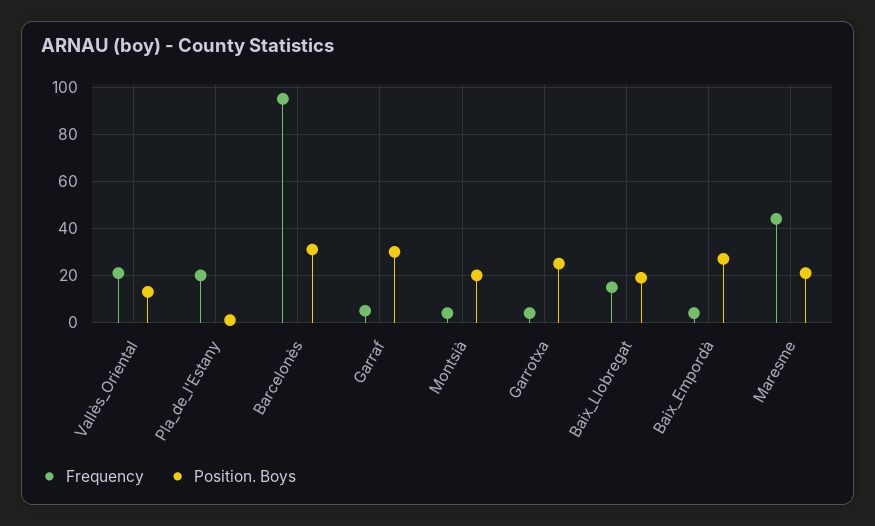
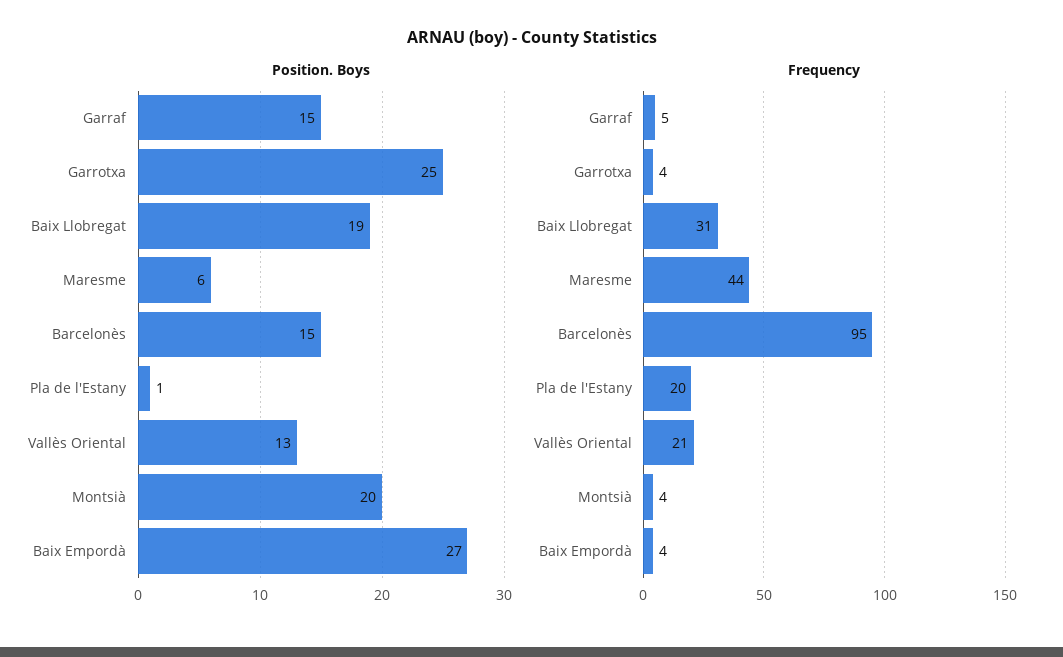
  {
    "Frequency": {
      "Vallès_Oriental": 21,
      "Pla_de_l'Estany": 20,
      "Barcelonès": 95,
      "Garraf": 5,
      "Montsià": 4,
      "Garrotxa": 4,
-     "Baix_Llobregat": 15,
+     "Baix_Llobregat": 31,
      "Baix_Empordà": 4,
      "Maresme": 44
    },
    "Position. Boys": {
      "Vallès_Oriental": 13,
      "Pla_de_l'Estany": 1,
-     "Barcelonès": 30,
+     "Barcelonès": 15,
-     "Garraf": 30,
+     "Garraf": 15,
      "Montsià": 20,
      "Garrotxa": 25,
      "Baix_Llobregat": 19,
      "Baix_Empordà": 27,
-     "Maresme": 20
+     "Maresme": 6
    }
  }

